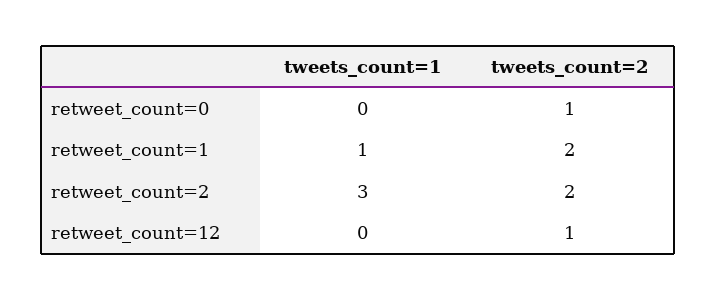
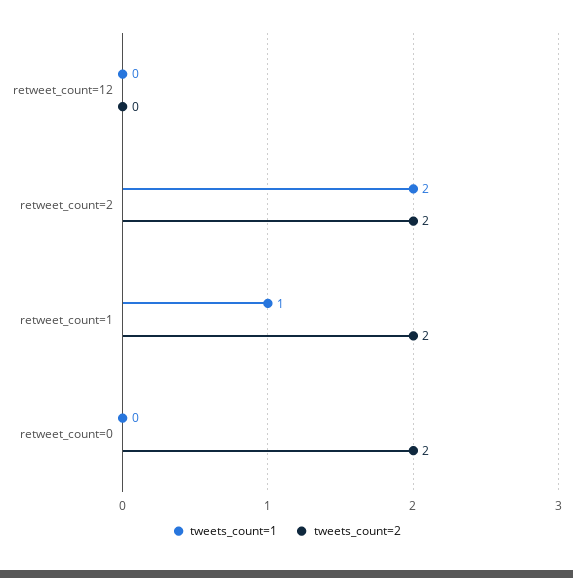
  {
    "tweets_count=1": {
      "retweet_count=0": 0,
      "retweet_count=1": 1,
-     "retweet_count=2": 3,
+     "retweet_count=2": 2,
      "retweet_count=12": 0
    },
    "tweets_count=2": {
-     "retweet_count=0": 1,
+     "retweet_count=0": 2,
      "retweet_count=1": 2,
      "retweet_count=2": 2,
-     "retweet_count=12": 1
+     "retweet_count=12": 0
    }
  }

